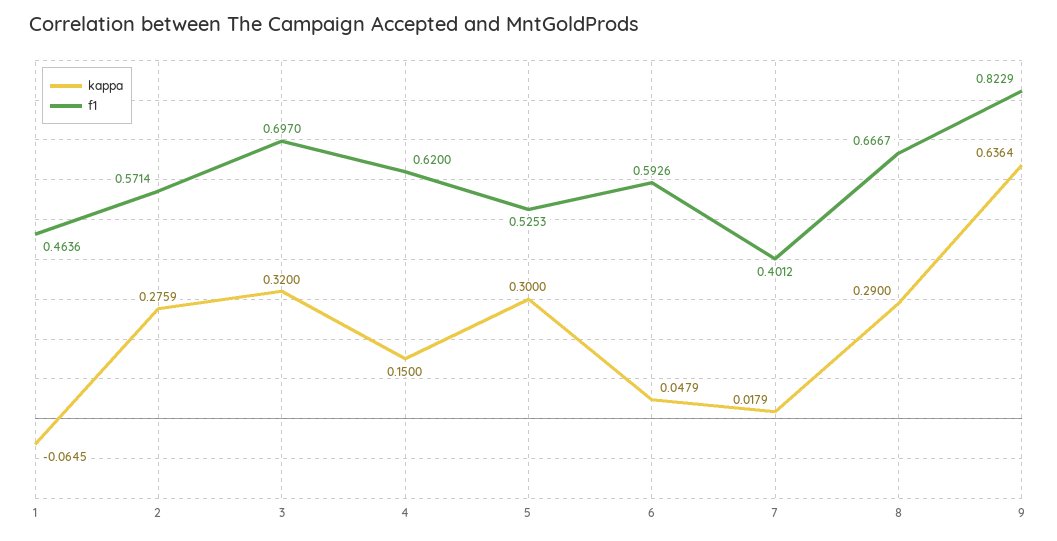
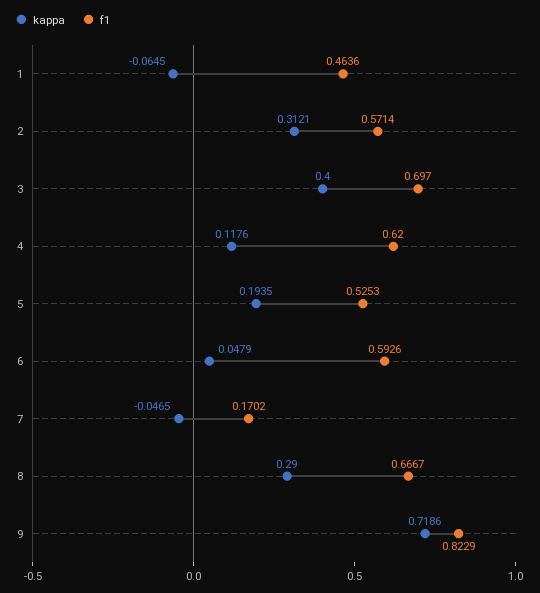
  {
    "kappa": {
      "1": -0.0645,
-     "2": 0.2759,
+     "2": 0.3121,
-     "3": 0.32,
+     "3": 0.4,
-     "4": 0.15,
+     "4": 0.1176,
-     "5": 0.3,
+     "5": 0.1935,
      "6": 0.0479,
-     "7": 0.0179,
+     "7": -0.0465,
      "8": 0.29,
-     "9": 0.6364
+     "9": 0.7186
    },
    "f1": {
      "1": 0.4636,
      "2": 0.5714,
      "3": 0.697,
      "4": 0.62,
      "5": 0.5253,
      "6": 0.5926,
-     "7": 0.4012,
+     "7": 0.1702,
      "8": 0.6667,
      "9": 0.8229
    }
  }

